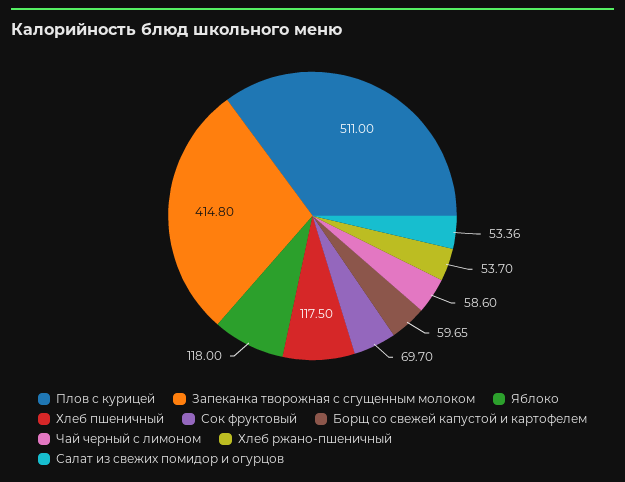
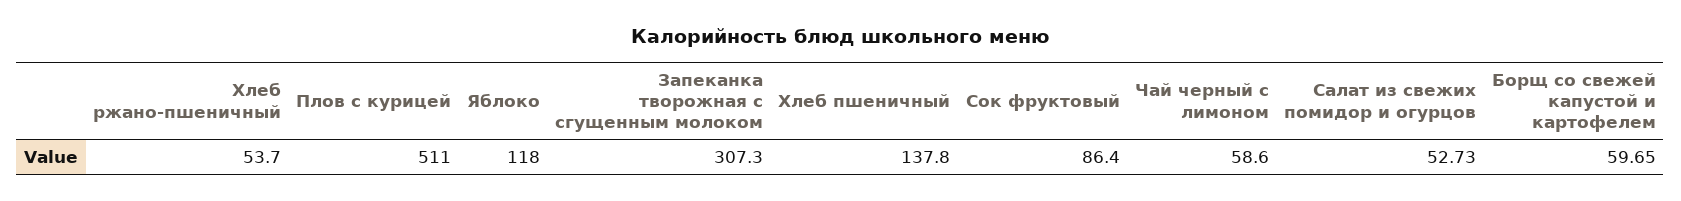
  {
    "Плов с курицей": 511,
-   "Запеканка творожная с сгущенным молоком": 414.8,
+   "Запеканка творожная с сгущенным молоком": 307.3,
    "Яблоко": 118,
-   "Хлеб пшеничный": 117.5,
+   "Хлеб пшеничный": 137.8,
-   "Сок фруктовый": 69.7,
+   "Сок фруктовый": 86.4,
    "Борщ со свежей капустой и картофелем": 59.65,
    "Чай черный с лимоном": 58.6,
    "Хлеб ржано-пшеничный": 53.7,
-   "Салат из свежих помидор и огурцов": 53.36
+   "Салат из свежих помидор и огурцов": 52.73
  }

